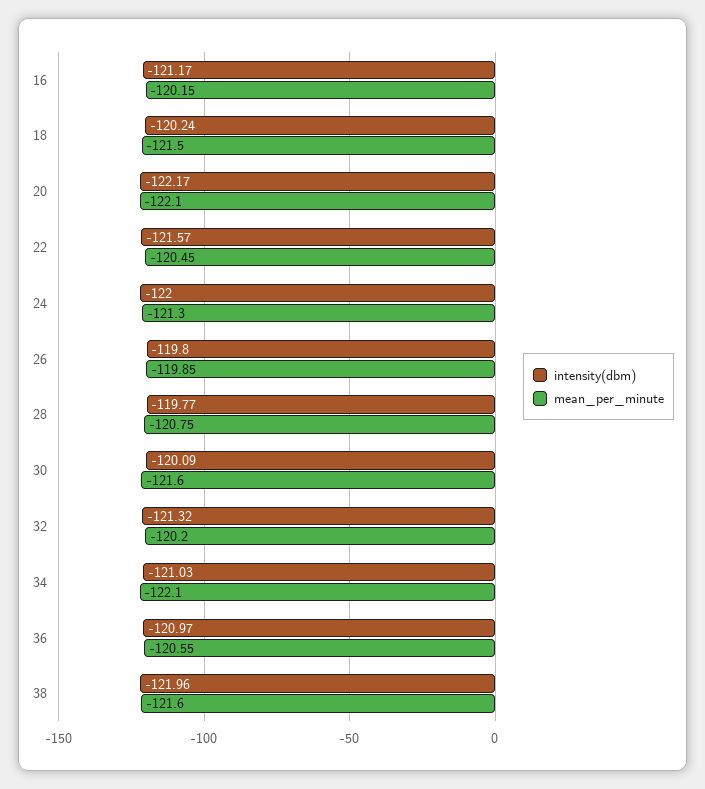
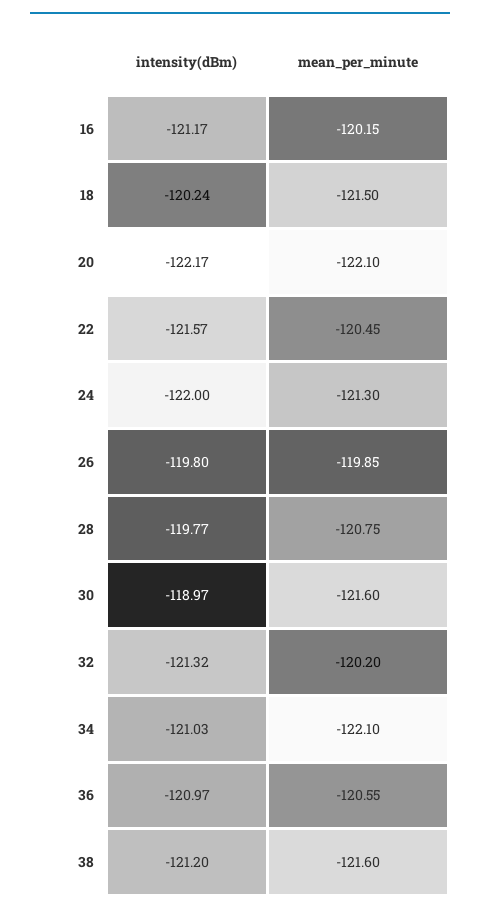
  {
    "intensity(dbm)": {
      "16": -121.17,
      "18": -120.24,
      "20": -122.17,
      "22": -121.57,
      "24": -122,
      "26": -119.8,
      "28": -119.77,
-     "30": -120.09,
+     "30": -118.97,
      "32": -121.32,
      "34": -121.03,
      "36": -120.97,
-     "38": -121.96
+     "38": -121.2
    },
    "mean_per_minute": {
      "16": -120.15,
      "18": -121.5,
      "20": -122.1,
      "22": -120.45,
      "24": -121.3,
      "26": -119.85,
      "28": -120.75,
      "30": -121.6,
      "32": -120.2,
      "34": -122.1,
      "36": -120.55,
      "38": -121.6
    }
  }

